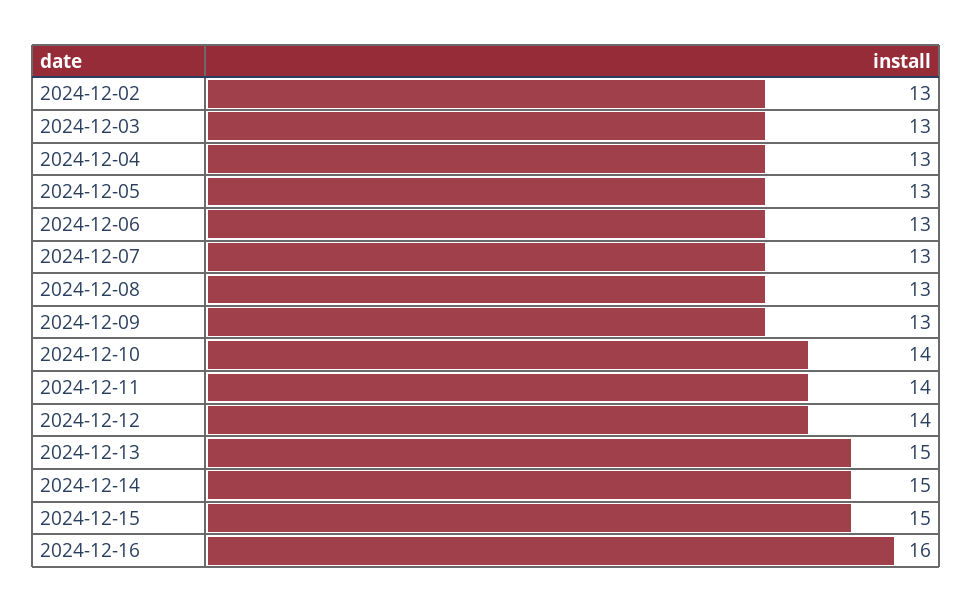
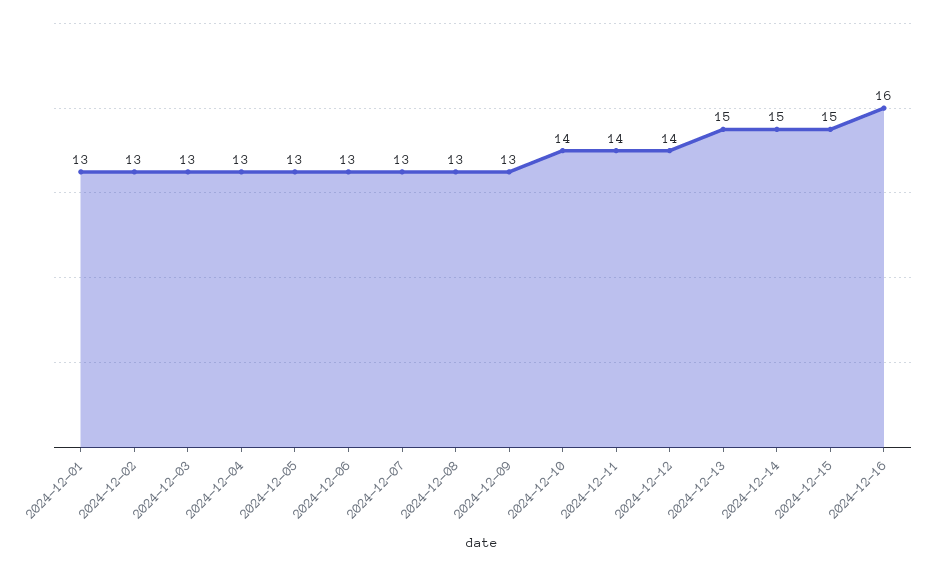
  {
    "2024-12-02": 13,
    "2024-12-03": 13,
    "2024-12-04": 13,
    "2024-12-05": 13,
    "2024-12-06": 13,
    "2024-12-07": 13,
    "2024-12-08": 13,
    "2024-12-09": 13,
    "2024-12-10": 14,
    "2024-12-11": 14,
    "2024-12-12": 14,
    "2024-12-13": 15,
    "2024-12-14": 15,
    "2024-12-15": 15,
-   "2024-12-16": 16
+   "2024-12-16": 16,
+   "2024-12-01": 13
  }

